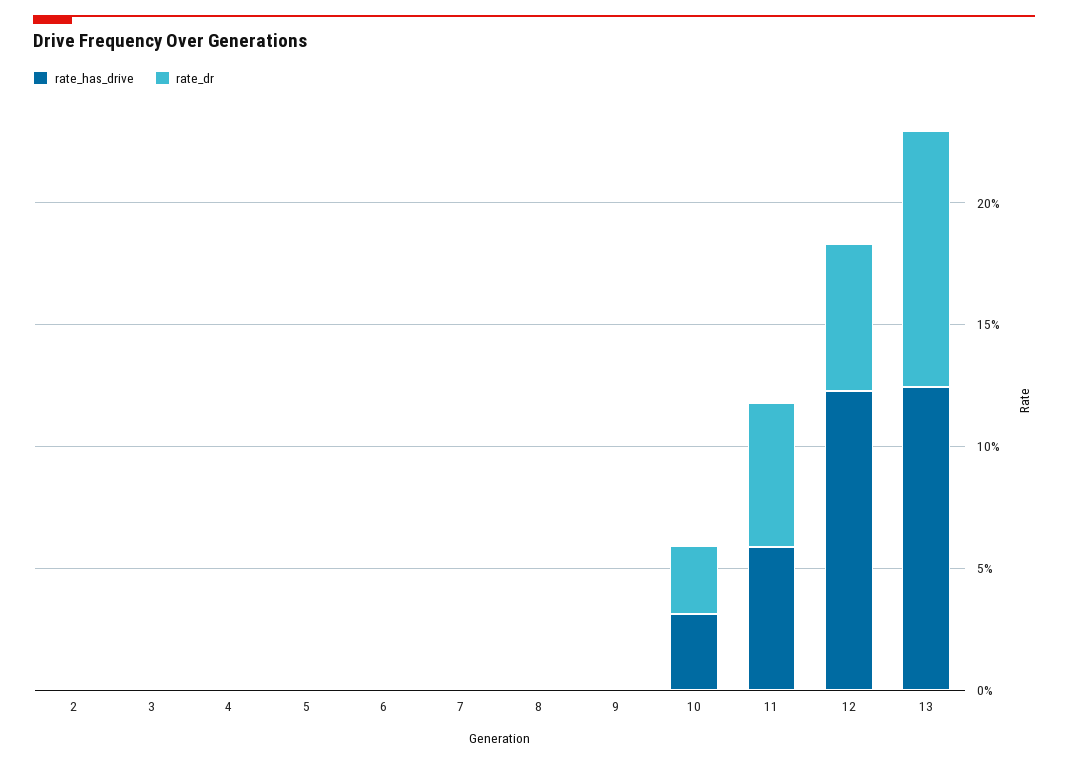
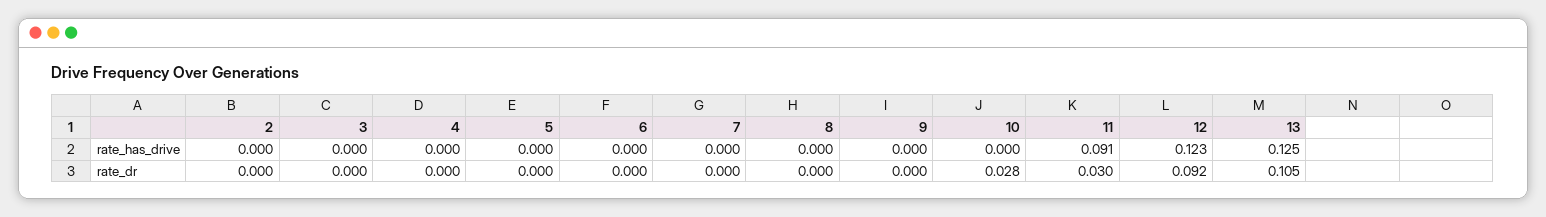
  {
    "rate_has_drive": {
      "2": 0,
      "3": 0,
      "4": 0,
      "5": 0,
      "6": 0,
      "7": 0,
      "8": 0,
      "9": 0,
-     "10": 0.03,
+     "10": 0,
-     "11": 0.06,
+     "11": 0.091,
      "12": 0.123,
      "13": 0.125
    },
    "rate_dr": {
      "2": 0,
      "3": 0,
      "4": 0,
      "5": 0,
      "6": 0,
      "7": 0,
      "8": 0,
      "9": 0,
      "10": 0.028,
-     "11": 0.06,
+     "11": 0.03,
-     "12": 0.06,
+     "12": 0.092,
      "13": 0.105
    }
  }

